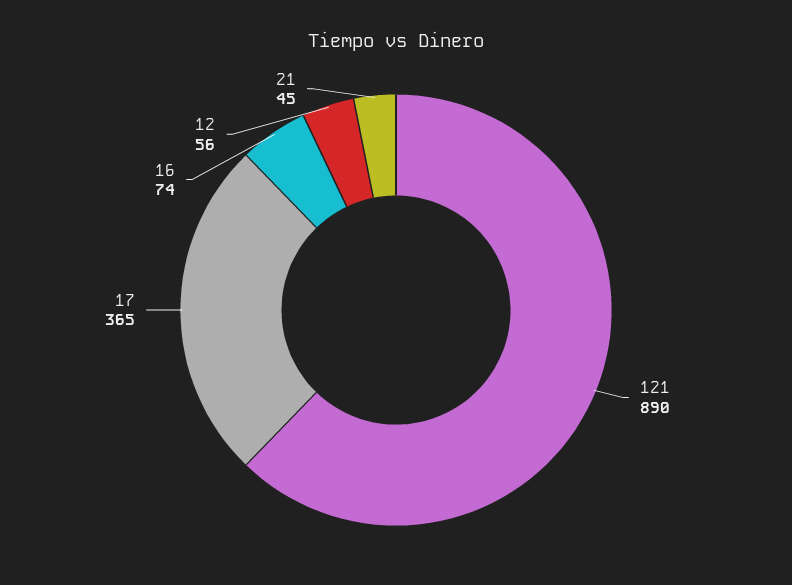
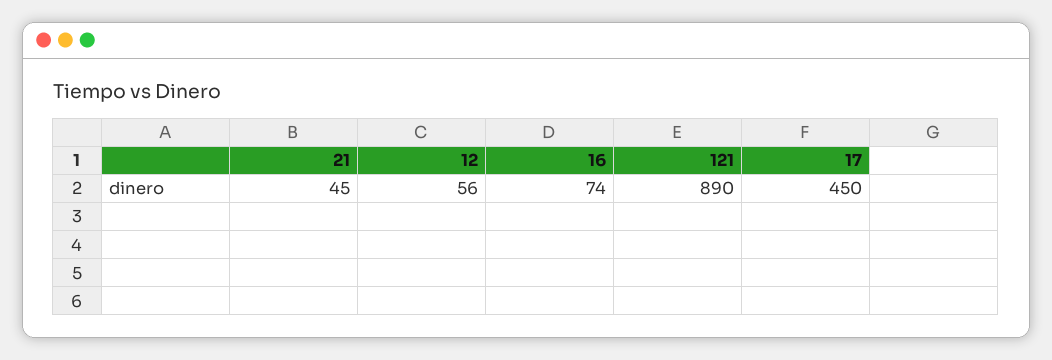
  {
    "121": 890,
-   "17": 365,
+   "17": 450,
    "16": 74,
    "12": 56,
    "21": 45
  }

